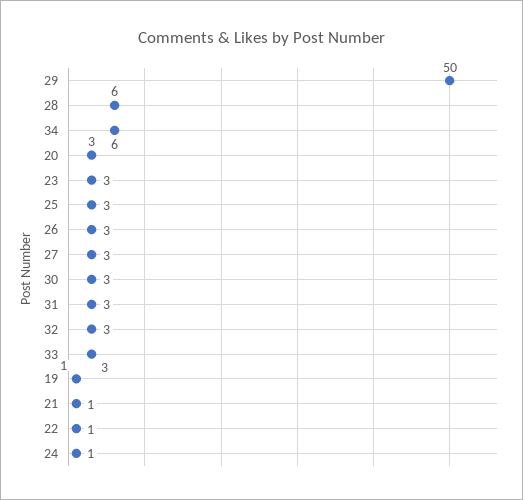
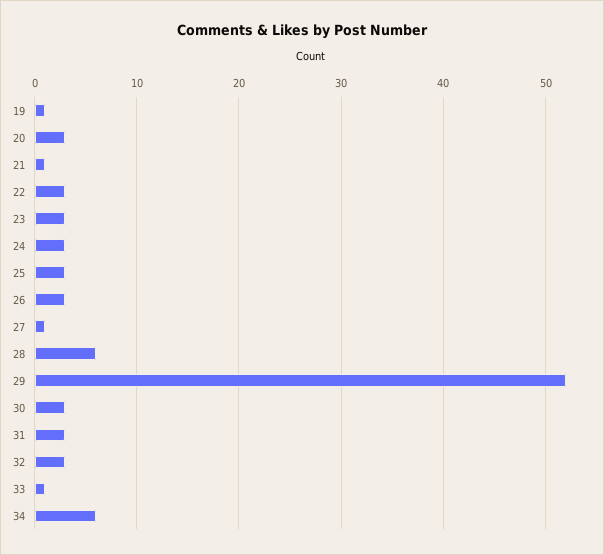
  {
-   "29": 50,
+   "29": 52,
    "28": 6,
    "34": 6,
    "20": 3,
    "23": 3,
    "25": 3,
    "26": 3,
-   "27": 3,
+   "27": 1,
    "30": 3,
    "31": 3,
    "32": 3,
-   "33": 3,
+   "33": 1,
    "19": 1,
    "21": 1,
-   "22": 1,
+   "22": 3,
-   "24": 1
+   "24": 3
  }

